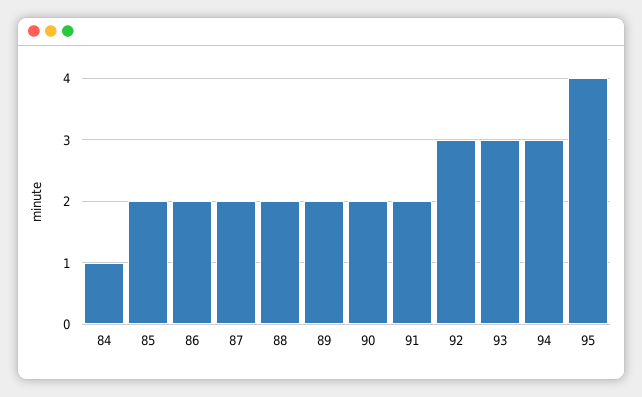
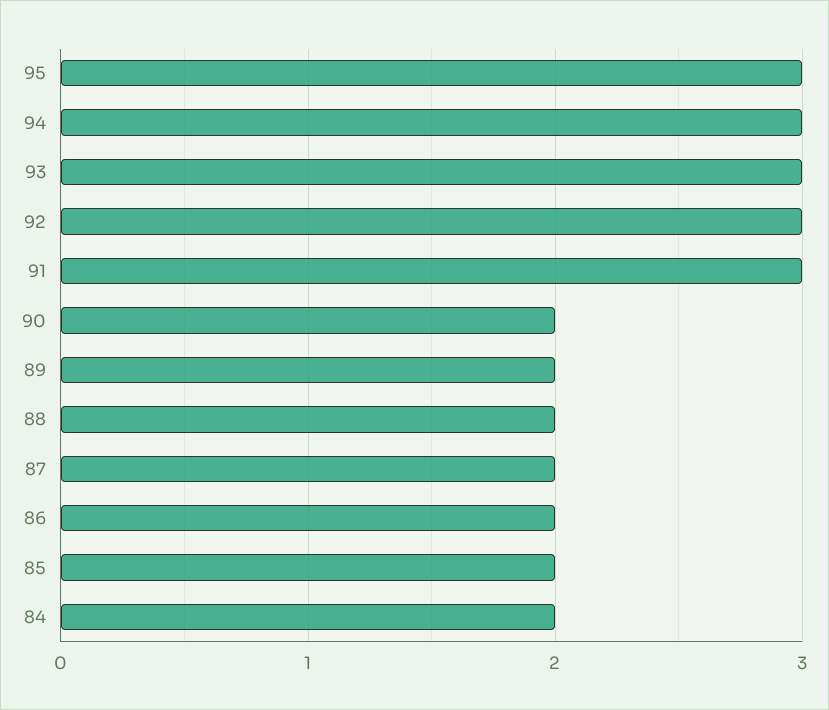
  {
-   "84": 1,
+   "84": 2,
    "85": 2,
    "86": 2,
    "87": 2,
    "88": 2,
    "89": 2,
    "90": 2,
-   "91": 2,
+   "91": 3,
    "92": 3,
    "93": 3,
    "94": 3,
-   "95": 4
+   "95": 3
  }

